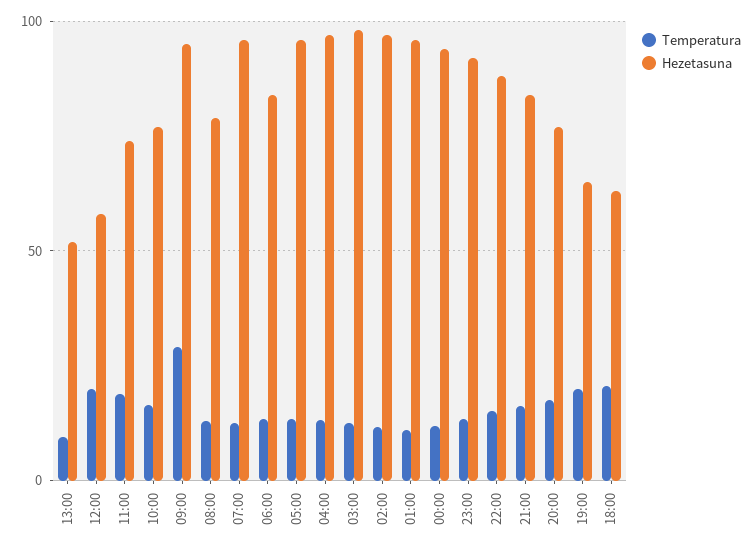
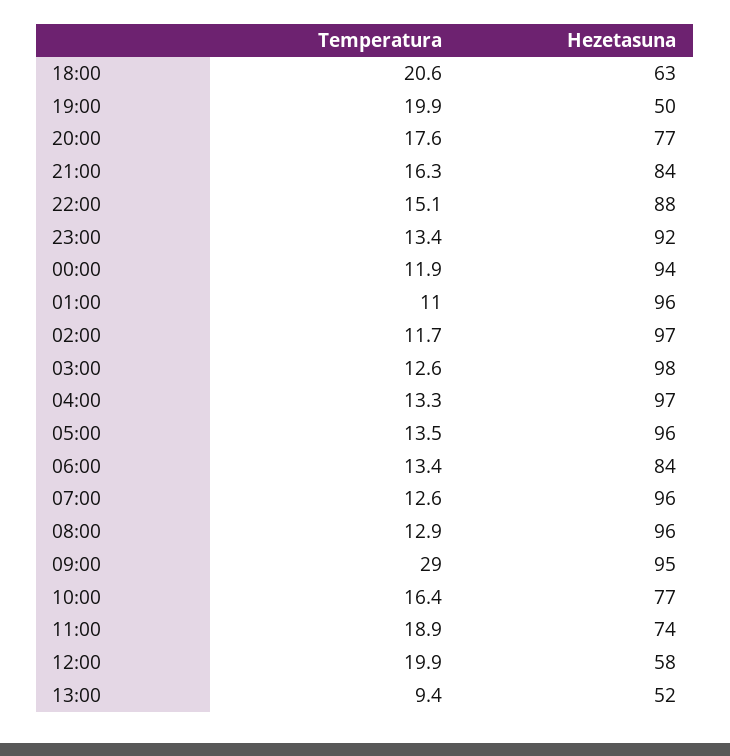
  {
    "Temperatura": {
      "13:00": 9.4,
      "12:00": 19.9,
      "11:00": 18.9,
      "10:00": 16.4,
      "09:00": 29,
      "08:00": 12.9,
      "07:00": 12.6,
      "06:00": 13.4,
      "05:00": 13.5,
      "04:00": 13.3,
      "03:00": 12.6,
      "02:00": 11.7,
      "01:00": 11,
      "00:00": 11.9,
      "23:00": 13.4,
      "22:00": 15.1,
      "21:00": 16.3,
      "20:00": 17.6,
      "19:00": 19.9,
      "18:00": 20.6
    },
    "Hezetasuna": {
      "13:00": 52,
      "12:00": 58,
      "11:00": 74,
      "10:00": 77,
      "09:00": 95,
-     "08:00": 80,
+     "08:00": 96,
      "07:00": 96,
      "06:00": 84,
      "05:00": 96,
      "04:00": 97,
      "03:00": 98,
      "02:00": 97,
      "01:00": 96,
      "00:00": 94,
      "23:00": 92,
      "22:00": 88,
      "21:00": 84,
      "20:00": 77,
-     "19:00": 65,
+     "19:00": 50,
      "18:00": 63
    }
  }

